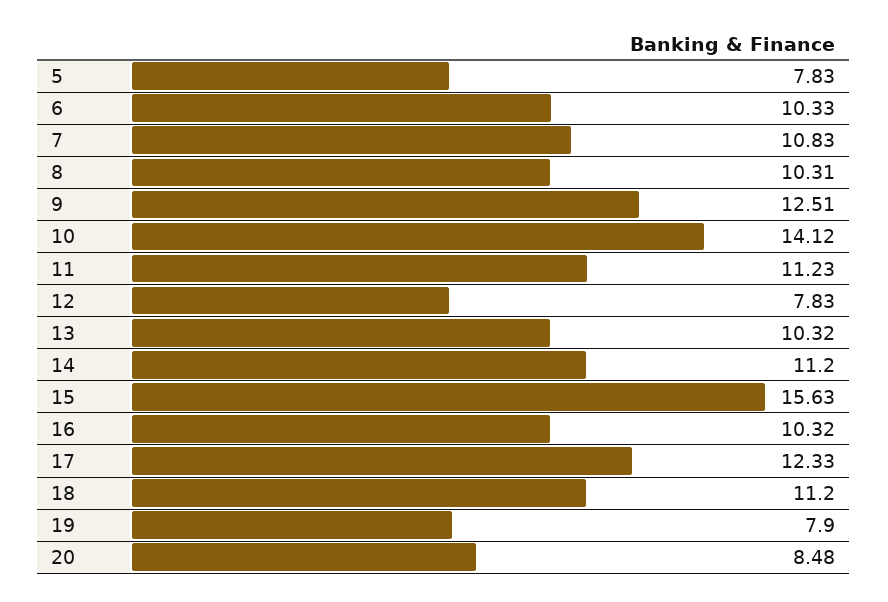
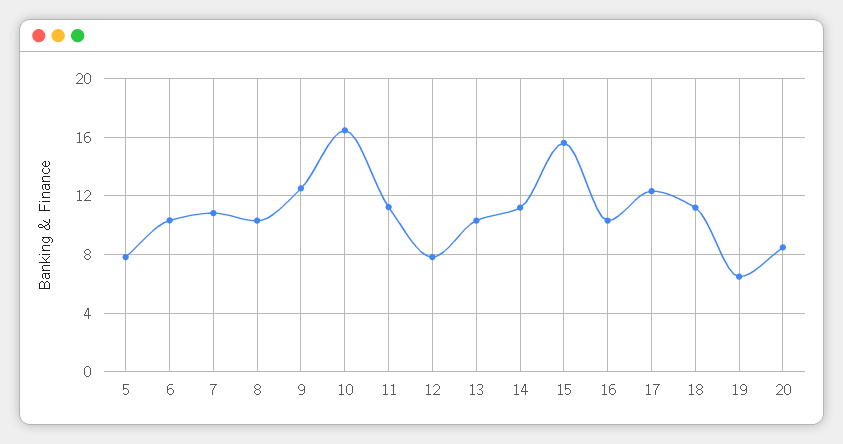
  {
    "5": 7.83,
    "6": 10.33,
    "7": 10.83,
    "8": 10.31,
    "9": 12.51,
-   "10": 14.12,
+   "10": 16.5,
    "11": 11.23,
    "12": 7.83,
    "13": 10.32,
    "14": 11.2,
    "15": 15.63,
    "16": 10.32,
    "17": 12.33,
    "18": 11.2,
-   "19": 7.9,
+   "19": 6.5,
    "20": 8.48
  }

